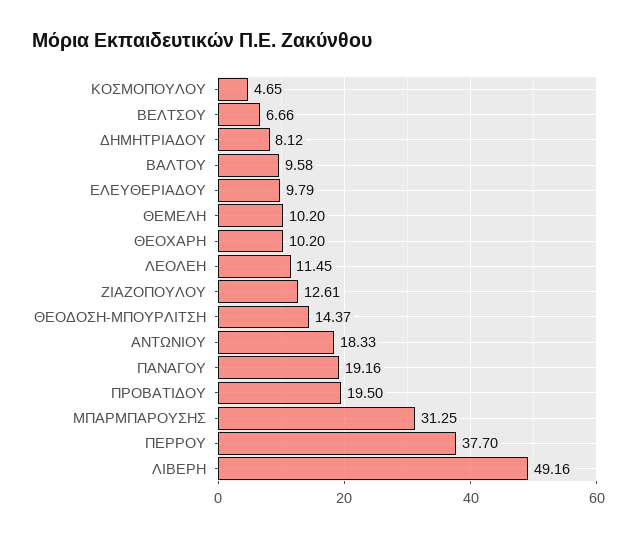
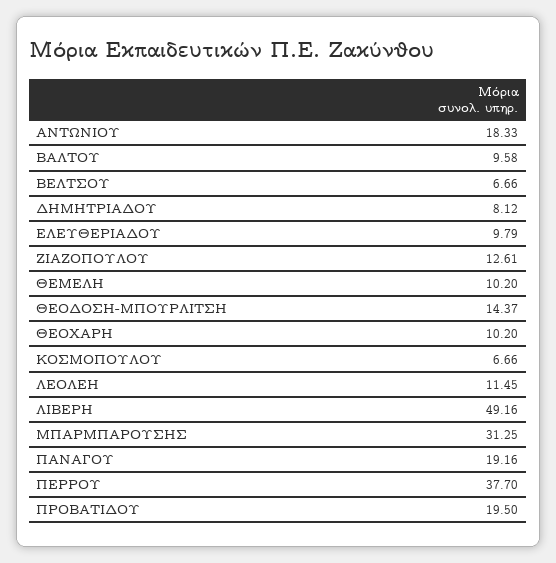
  {
-   "ΚΟΣΜΟΠΟΥΛΟΥ": 4.65,
+   "ΚΟΣΜΟΠΟΥΛΟΥ": 6.66,
    "ΒΕΛΤΣΟΥ": 6.66,
    "ΔΗΜΗΤΡΙΑΔΟΥ": 8.12,
    "ΒΑΛΤΟΥ": 9.58,
    "ΕΛΕΥΘΕΡΙΑΔΟΥ": 9.79,
    "ΘΕΜΕΛΗ": 10.2,
    "ΘΕΟΧΑΡΗ": 10.2,
    "ΛΕΟΛΕΗ": 11.45,
    "ΖΙΑΖΟΠΟΥΛΟΥ": 12.61,
    "ΘΕΟΔΟΣΗ-ΜΠΟΥΡΛΙΤΣΗ": 14.37,
    "ΑΝΤΩΝΙΟΥ": 18.33,
    "ΠΑΝΑΓΟΥ": 19.16,
    "ΠΡΟΒΑΤΙΔΟΥ": 19.5,
    "ΜΠΑΡΜΠΑΡΟΥΣΗΣ": 31.25,
    "ΠΕΡΡΟΥ": 37.7,
    "ΛΙΒΕΡΗ": 49.16
  }

